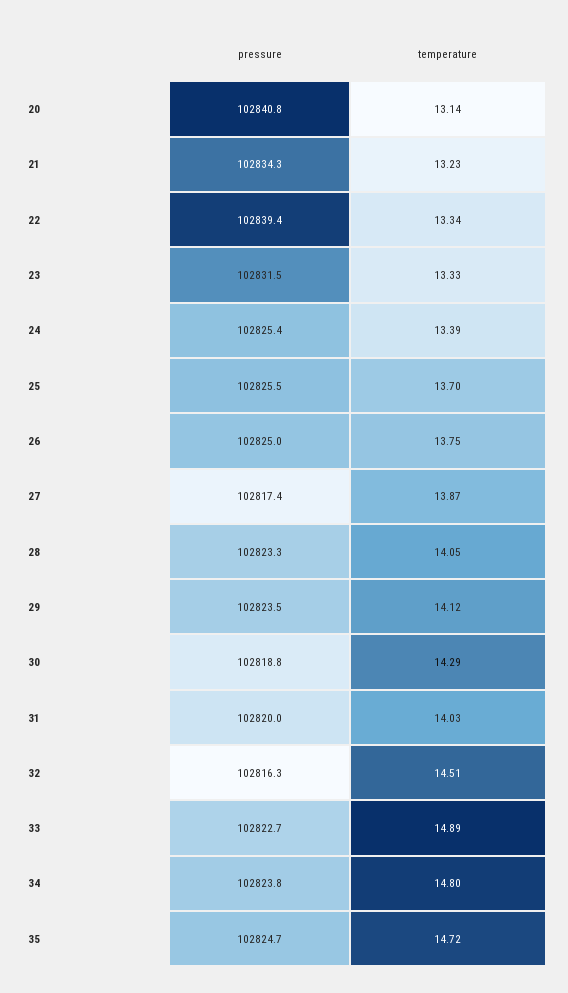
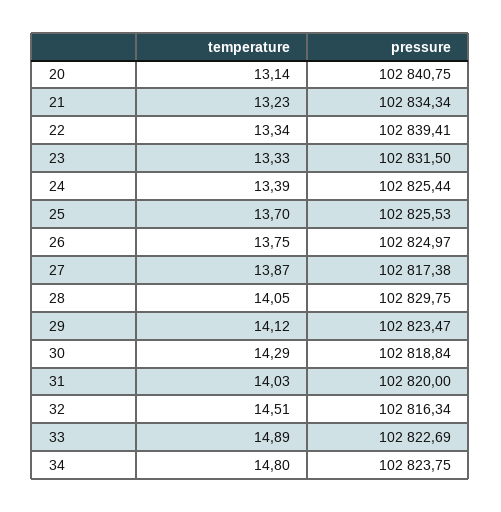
  {
    "pressure": {
      "20": 102840.75,
      "21": 102834.34,
      "22": 102839.41,
      "23": 102831.5,
      "24": 102825.44,
      "25": 102825.53,
      "26": 102824.97,
      "27": 102817.38,
-     "28": 102823.3,
+     "28": 102829.75,
      "29": 102823.47,
      "30": 102818.84,
      "31": 102820,
      "32": 102816.34,
      "33": 102822.69,
-     "34": 102823.75,
+     "34": 102823.75
-     "35": 102824.7
    },
    "temperature": {
      "20": 13.14,
      "21": 13.23,
      "22": 13.34,
      "23": 13.33,
      "24": 13.39,
      "25": 13.7,
      "26": 13.75,
      "27": 13.87,
      "28": 14.05,
      "29": 14.12,
      "30": 14.29,
      "31": 14.03,
      "32": 14.51,
      "33": 14.89,
-     "34": 14.8,
+     "34": 14.8
-     "35": 14.72
    }
  }

